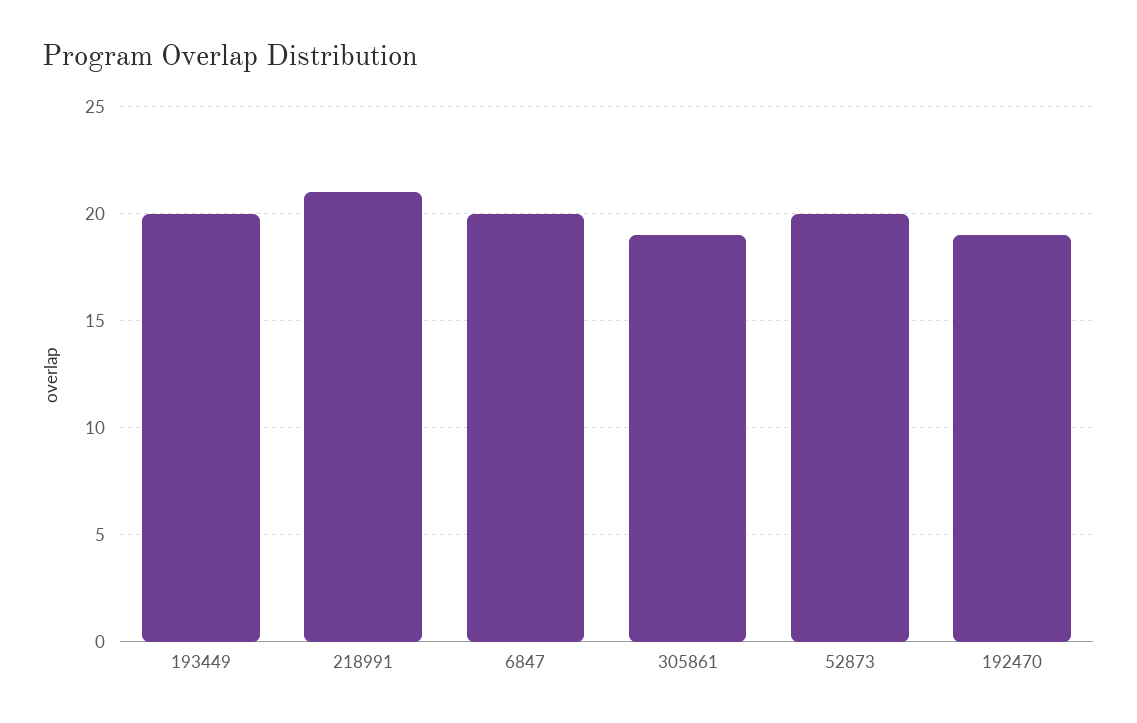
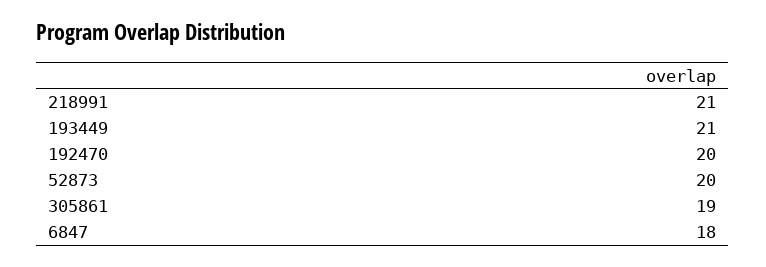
  {
-   "193449": 20,
+   "193449": 21,
    "218991": 21,
-   "6847": 20,
+   "6847": 18,
    "305861": 19,
    "52873": 20,
-   "192470": 19
+   "192470": 20
  }

